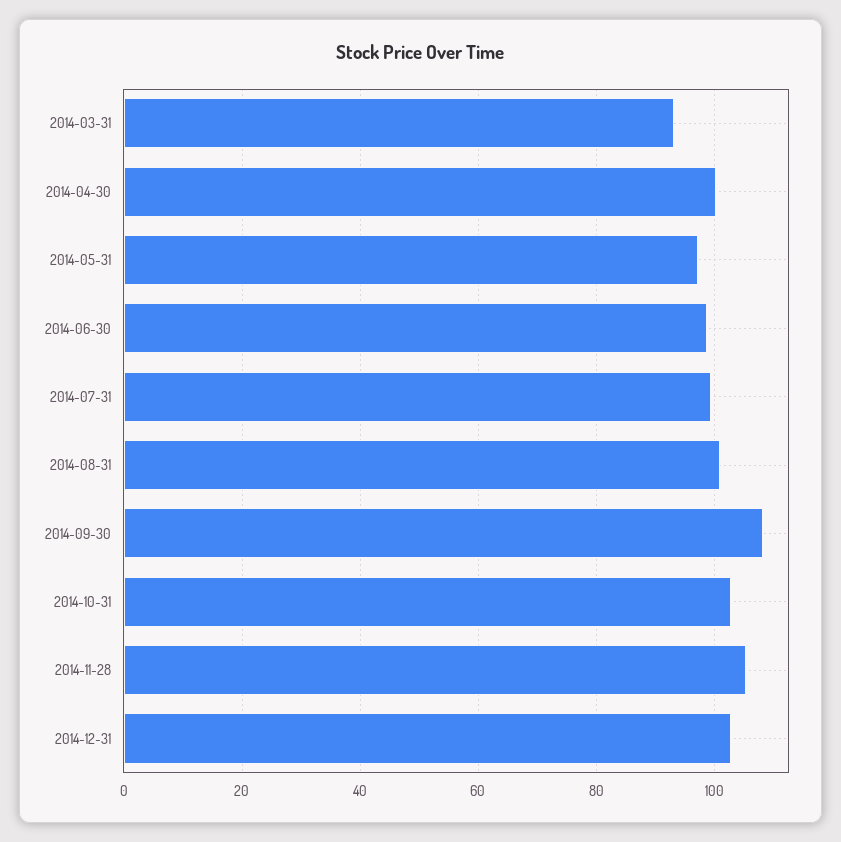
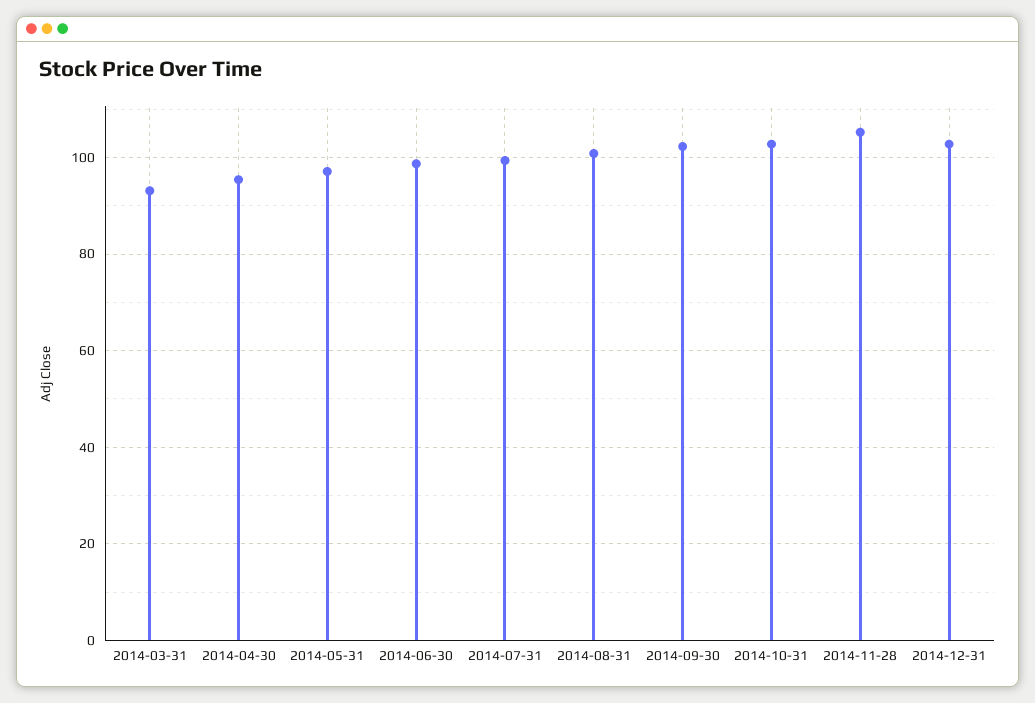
  {
    "2014-03-31": 94,
-   "2014-04-30": 100,
+   "2014-04-30": 96,
    "2014-05-31": 98,
    "2014-06-30": 98,
    "2014-07-31": 100,
    "2014-08-31": 100,
-   "2014-09-30": 108,
+   "2014-09-30": 102,
    "2014-10-31": 102,
    "2014-11-28": 106,
    "2014-12-31": 102
  }

